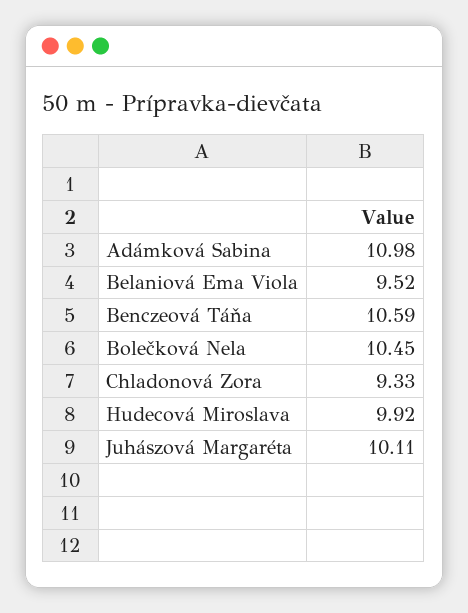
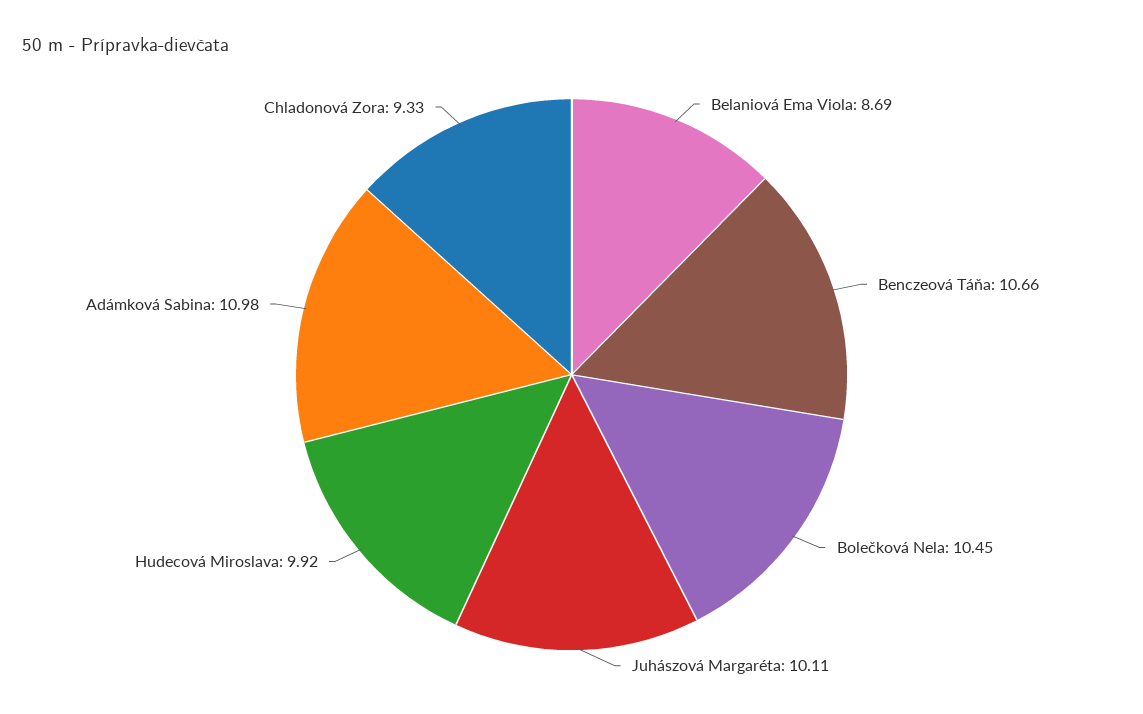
  {
    "Adámková Sabina": 10.98,
-   "Belaniová Ema Viola": 9.52,
+   "Belaniová Ema Viola": 8.69,
-   "Benczeová Táňa": 10.59,
+   "Benczeová Táňa": 10.66,
    "Bolečková Nela": 10.45,
    "Chladonová Zora": 9.33,
    "Hudecová Miroslava": 9.92,
    "Juhászová Margaréta": 10.11
  }

